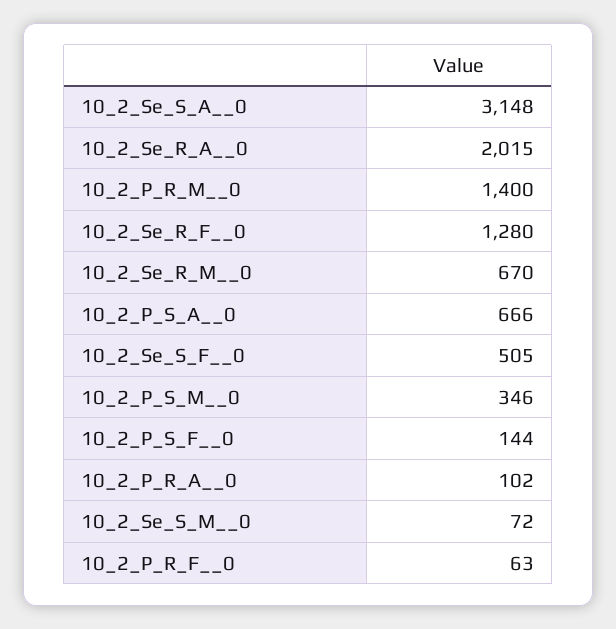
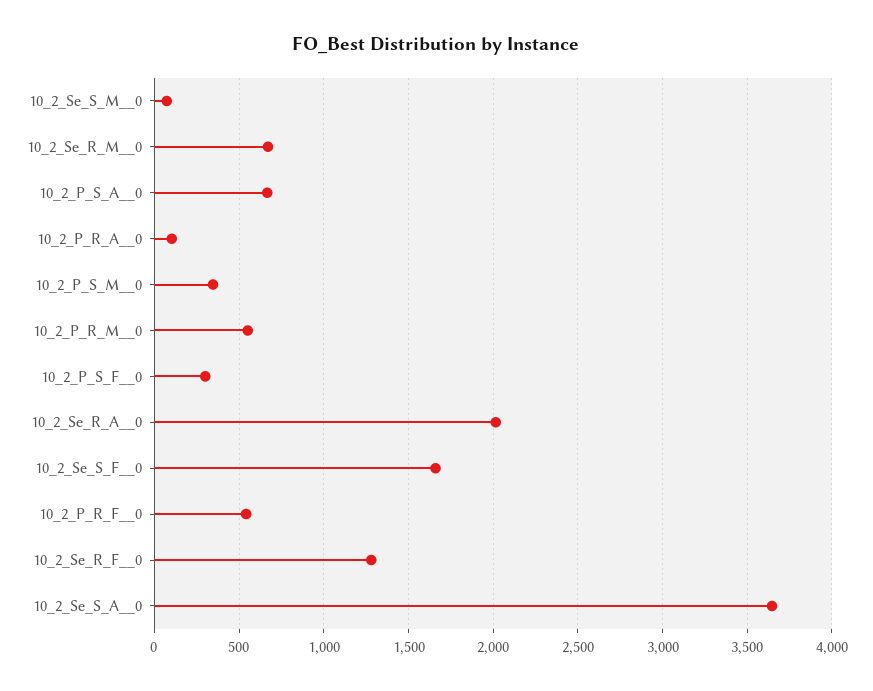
  {
-   "10_2_Se_S_A__0": 3148,
+   "10_2_Se_S_A__0": 3650,
    "10_2_Se_R_A__0": 2015,
-   "10_2_P_R_M__0": 1400,
+   "10_2_P_R_M__0": 550,
    "10_2_Se_R_F__0": 1280,
    "10_2_Se_R_M__0": 670,
    "10_2_P_S_A__0": 666,
-   "10_2_Se_S_F__0": 505,
+   "10_2_Se_S_F__0": 1650,
    "10_2_P_S_M__0": 346,
-   "10_2_P_S_F__0": 144,
+   "10_2_P_S_F__0": 300,
    "10_2_P_R_A__0": 102,
    "10_2_Se_S_M__0": 72,
-   "10_2_P_R_F__0": 63
+   "10_2_P_R_F__0": 550
  }

